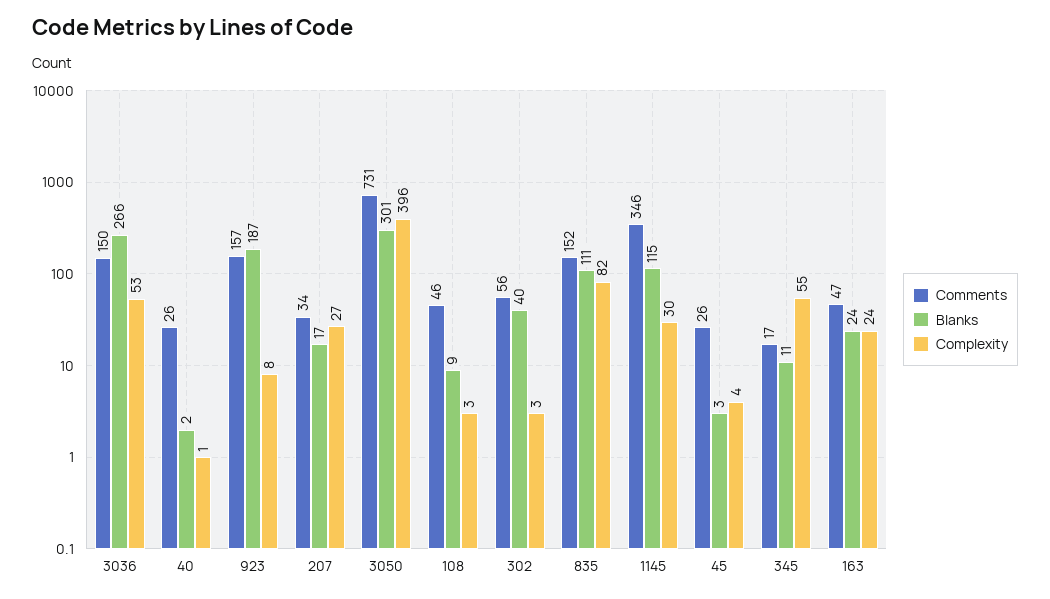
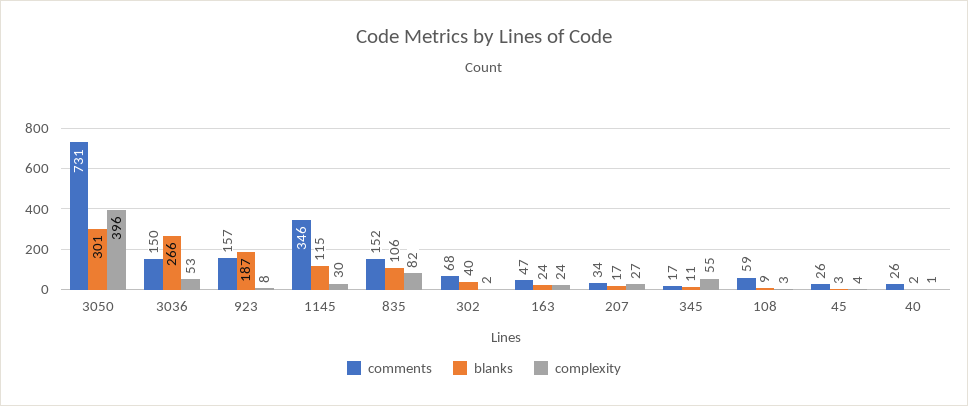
  {
    "Comments": {
      "3036": 150,
      "40": 26,
      "923": 157,
      "207": 34,
      "3050": 731,
-     "108": 46,
+     "108": 59,
-     "302": 56,
+     "302": 68,
      "835": 152,
      "1145": 346,
      "45": 26,
      "345": 17,
      "163": 47
    },
    "Blanks": {
      "3036": 266,
      "40": 2,
      "923": 187,
      "207": 17,
      "3050": 301,
      "108": 9,
      "302": 40,
-     "835": 111,
+     "835": 106,
      "1145": 115,
      "45": 3,
      "345": 11,
      "163": 24
    },
    "Complexity": {
      "3036": 53,
      "40": 1,
      "923": 8,
      "207": 27,
      "3050": 396,
      "108": 3,
-     "302": 3,
+     "302": 2,
      "835": 82,
      "1145": 30,
      "45": 4,
      "345": 55,
      "163": 24
    }
  }

